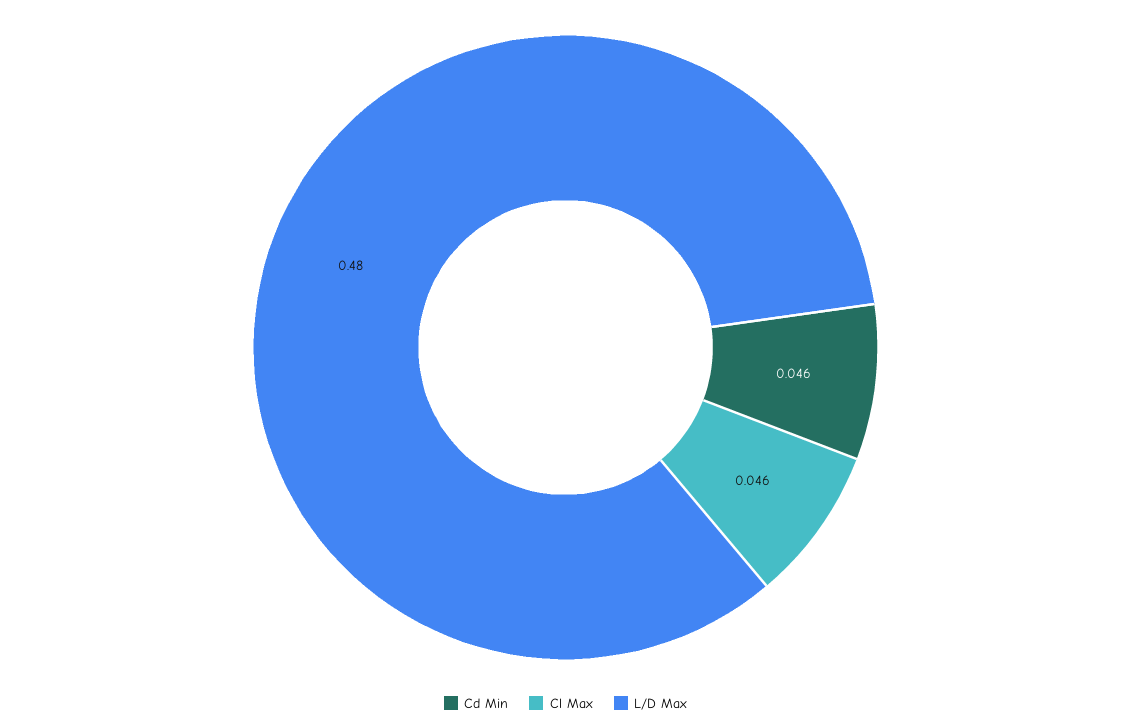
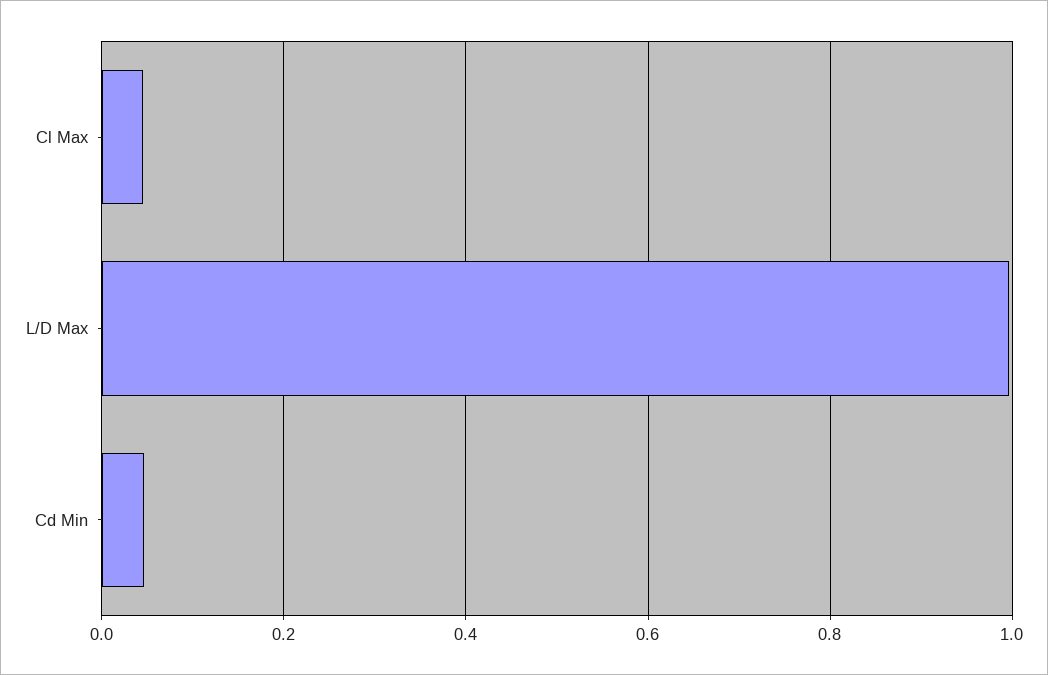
  {
    "Cd Min": 0.046,
    "Cl Max": 0.046,
-   "L/D Max": 0.48
+   "L/D Max": 1
  }

